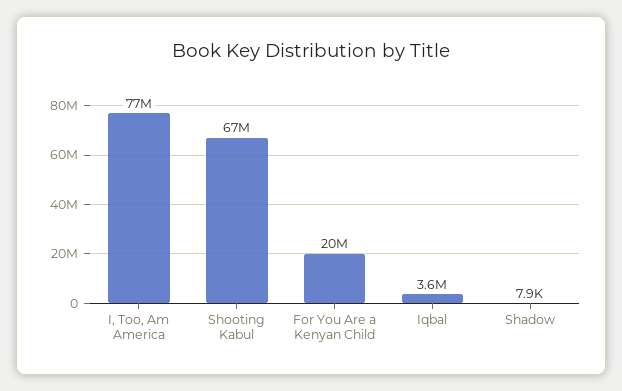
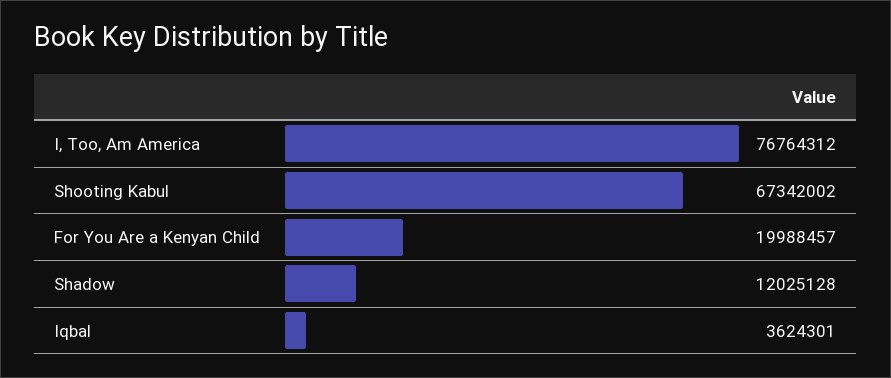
  {
    "I, Too, Am America": 76764312,
    "Shooting Kabul": 67342002,
    "For You Are a Kenyan Child": 19988457,
    "Iqbal": 3624301,
-   "Shadow": 7900
+   "Shadow": 12025128
  }

